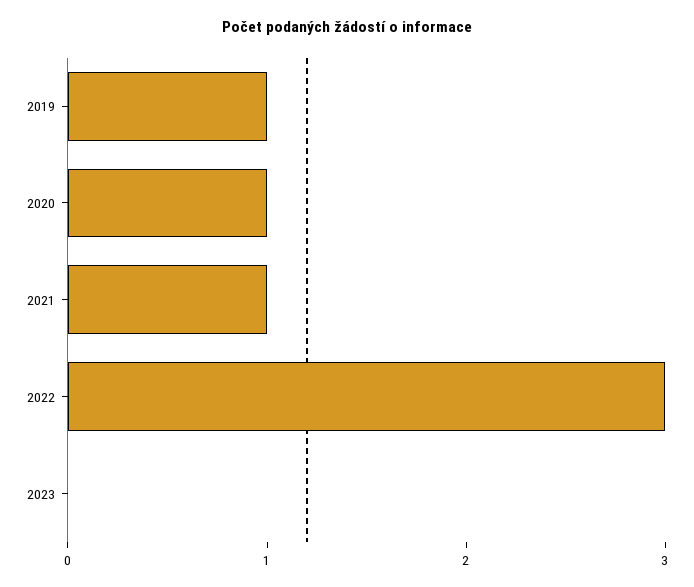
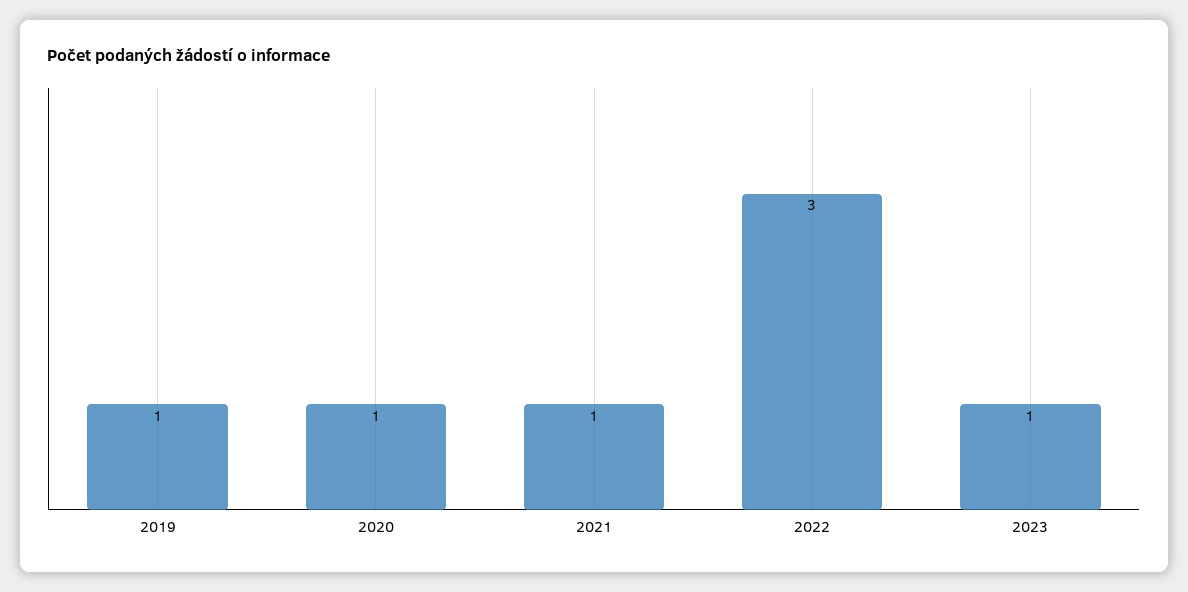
  {
    "2019": 1,
    "2020": 1,
    "2021": 1,
    "2022": 3,
-   "2023": 0
+   "2023": 1
  }

